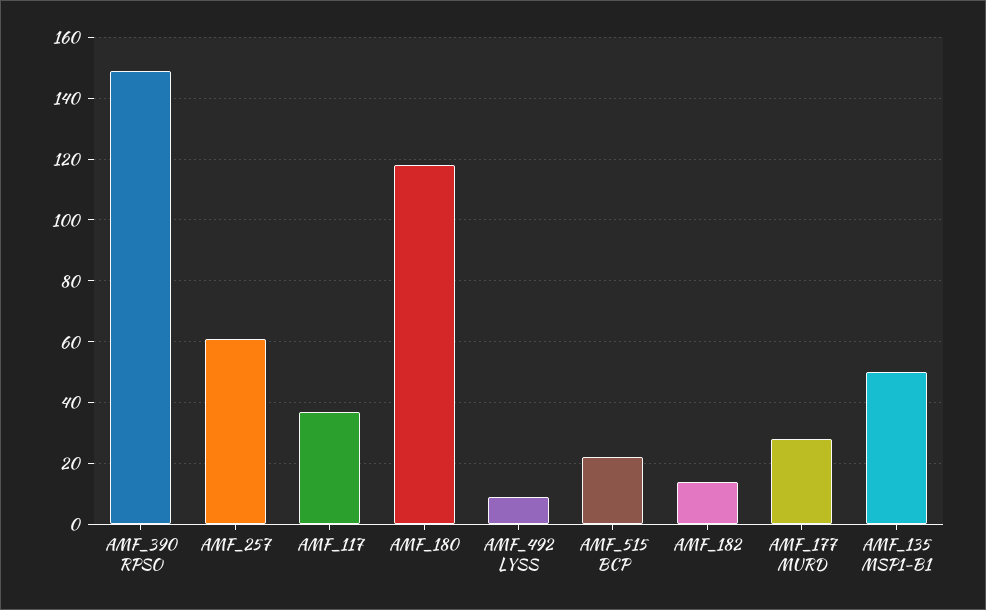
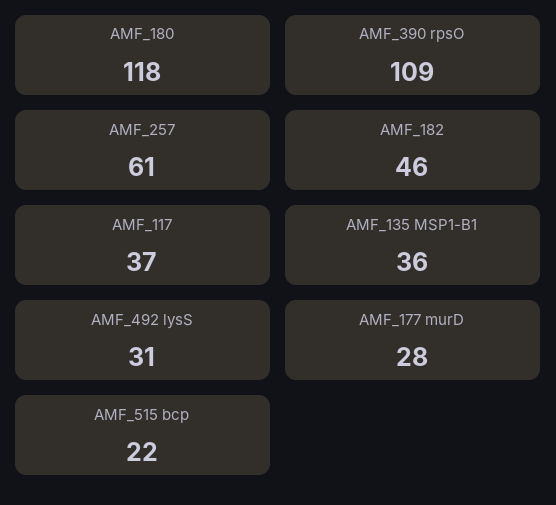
  {
-   "AMF_390 RPSO": 150,
+   "AMF_390 RPSO": 109,
    "AMF_257": 61,
    "AMF_117": 37,
    "AMF_180": 118,
-   "AMF_492 LYSS": 10,
+   "AMF_492 LYSS": 31,
    "AMF_515 BCP": 22,
-   "AMF_182": 15,
+   "AMF_182": 46,
    "AMF_177 MURD": 28,
-   "AMF_135 MSP1-B1": 50
+   "AMF_135 MSP1-B1": 36
  }

